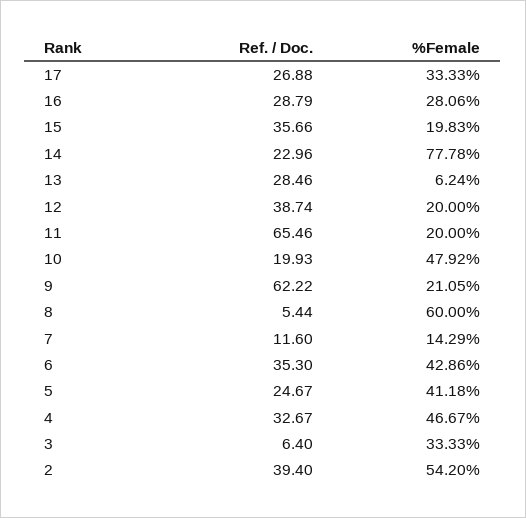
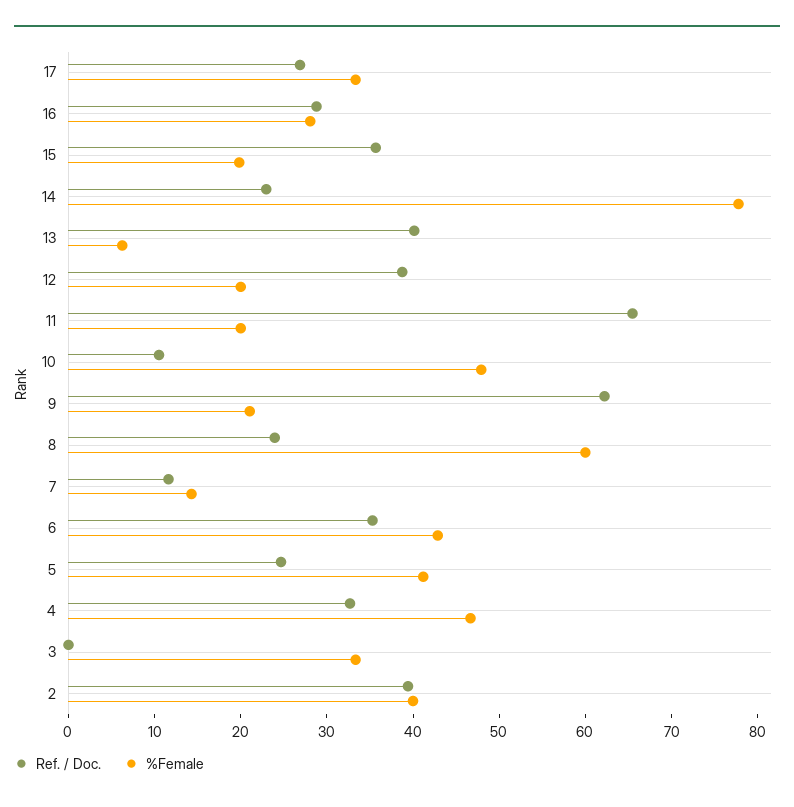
  {
    "Ref. / Doc.": {
      "17": 26.88,
      "16": 28.79,
      "15": 35.66,
      "14": 22.96,
-     "13": 28.46,
+     "13": 40,
      "12": 38.74,
      "11": 65.46,
-     "10": 19.93,
+     "10": 10,
      "9": 62.22,
-     "8": 5.44,
+     "8": 24,
      "7": 11.6,
      "6": 35.3,
      "5": 24.67,
      "4": 32.67,
-     "3": 6.4,
+     "3": 0,
      "2": 39.4
    },
    "%Female": {
      "17": 33.33,
      "16": 28.06,
      "15": 19.83,
      "14": 77.78,
      "13": 6.24,
      "12": 20,
      "11": 20,
      "10": 47.92,
      "9": 21.05,
      "8": 60,
      "7": 14.29,
      "6": 42.86,
      "5": 41.18,
      "4": 46.67,
      "3": 33.33,
-     "2": 54.2
+     "2": 40
    }
  }

